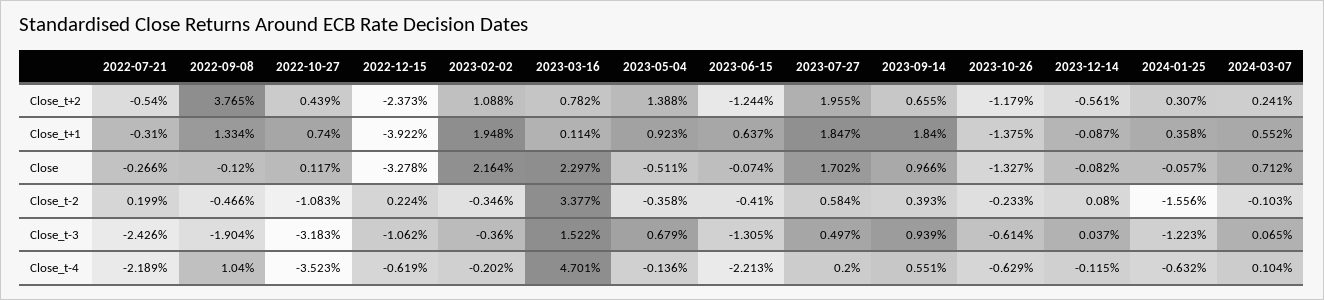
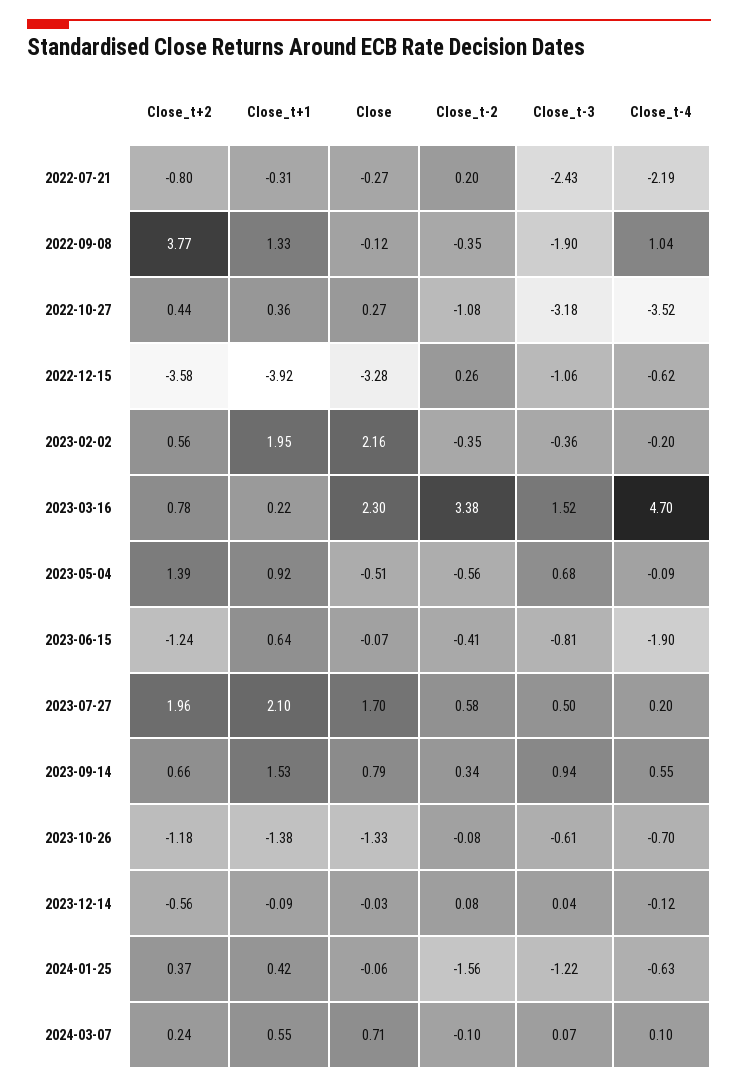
  {
    "2022-07-21": {
-     "Close_t+2": -0.54,
+     "Close_t+2": -0.8,
      "Close_t+1": -0.31,
      "Close": -0.266,
      "Close_t-2": 0.199,
      "Close_t-3": -2.426,
      "Close_t-4": -2.189
    },
    "2022-09-08": {
      "Close_t+2": 3.765,
      "Close_t+1": 1.334,
      "Close": -0.12,
-     "Close_t-2": -0.466,
+     "Close_t-2": -0.35,
      "Close_t-3": -1.904,
      "Close_t-4": 1.04
    },
    "2022-10-27": {
      "Close_t+2": 0.439,
-     "Close_t+1": 0.74,
+     "Close_t+1": 0.36,
-     "Close": 0.117,
+     "Close": 0.27,
      "Close_t-2": -1.083,
      "Close_t-3": -3.183,
      "Close_t-4": -3.523
    },
    "2022-12-15": {
-     "Close_t+2": -2.373,
+     "Close_t+2": -3.58,
      "Close_t+1": -3.922,
      "Close": -3.278,
-     "Close_t-2": 0.224,
+     "Close_t-2": 0.26,
      "Close_t-3": -1.062,
      "Close_t-4": -0.619
    },
    "2023-02-02": {
-     "Close_t+2": 1.088,
+     "Close_t+2": 0.56,
      "Close_t+1": 1.948,
      "Close": 2.164,
      "Close_t-2": -0.346,
      "Close_t-3": -0.36,
      "Close_t-4": -0.202
    },
    "2023-03-16": {
      "Close_t+2": 0.782,
-     "Close_t+1": 0.114,
+     "Close_t+1": 0.22,
      "Close": 2.297,
      "Close_t-2": 3.377,
      "Close_t-3": 1.522,
      "Close_t-4": 4.701
    },
    "2023-05-04": {
      "Close_t+2": 1.388,
      "Close_t+1": 0.923,
      "Close": -0.511,
-     "Close_t-2": -0.358,
+     "Close_t-2": -0.56,
      "Close_t-3": 0.679,
-     "Close_t-4": -0.136
+     "Close_t-4": -0.09
    },
    "2023-06-15": {
      "Close_t+2": -1.244,
      "Close_t+1": 0.637,
      "Close": -0.074,
      "Close_t-2": -0.41,
-     "Close_t-3": -1.305,
+     "Close_t-3": -0.81,
-     "Close_t-4": -2.213
+     "Close_t-4": -1.9
    },
    "2023-07-27": {
      "Close_t+2": 1.955,
-     "Close_t+1": 1.847,
+     "Close_t+1": 2.1,
      "Close": 1.702,
      "Close_t-2": 0.584,
      "Close_t-3": 0.497,
      "Close_t-4": 0.2
    },
    "2023-09-14": {
      "Close_t+2": 0.655,
-     "Close_t+1": 1.84,
+     "Close_t+1": 1.53,
-     "Close": 0.966,
+     "Close": 0.79,
-     "Close_t-2": 0.393,
+     "Close_t-2": 0.34,
      "Close_t-3": 0.939,
      "Close_t-4": 0.551
    },
    "2023-10-26": {
      "Close_t+2": -1.179,
      "Close_t+1": -1.375,
      "Close": -1.327,
-     "Close_t-2": -0.233,
+     "Close_t-2": -0.08,
      "Close_t-3": -0.614,
-     "Close_t-4": -0.629
+     "Close_t-4": -0.7
    },
    "2023-12-14": {
      "Close_t+2": -0.561,
      "Close_t+1": -0.087,
-     "Close": -0.082,
+     "Close": -0.03,
      "Close_t-2": 0.08,
      "Close_t-3": 0.037,
      "Close_t-4": -0.115
    },
    "2024-01-25": {
-     "Close_t+2": 0.307,
+     "Close_t+2": 0.37,
-     "Close_t+1": 0.358,
+     "Close_t+1": 0.42,
      "Close": -0.057,
      "Close_t-2": -1.556,
      "Close_t-3": -1.223,
      "Close_t-4": -0.632
    },
    "2024-03-07": {
      "Close_t+2": 0.241,
      "Close_t+1": 0.552,
      "Close": 0.712,
      "Close_t-2": -0.103,
      "Close_t-3": 0.065,
      "Close_t-4": 0.104
    }
  }

